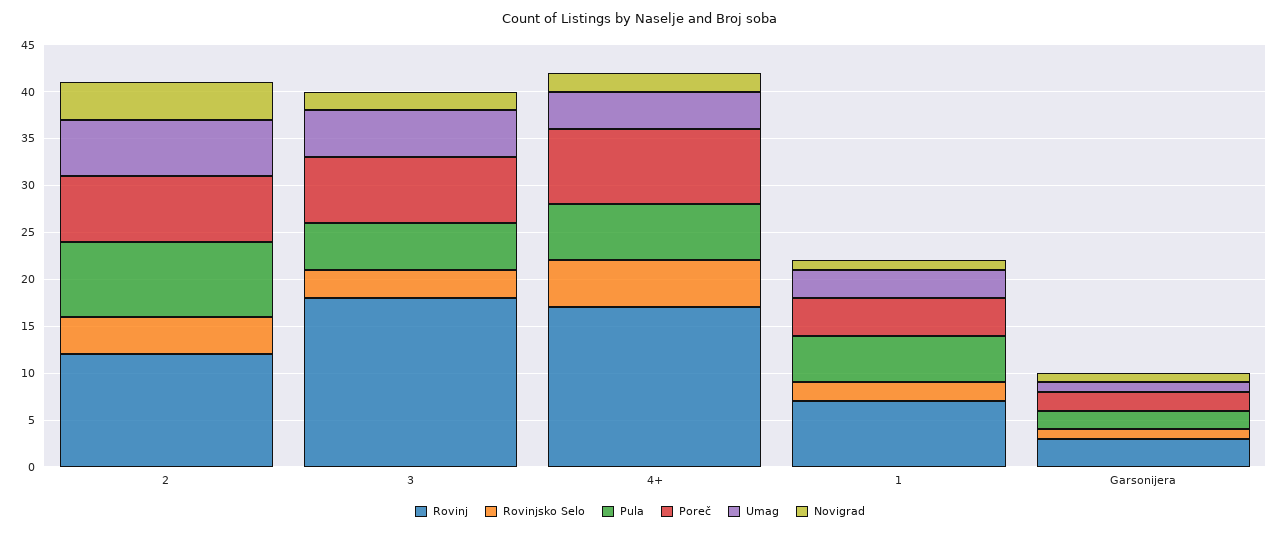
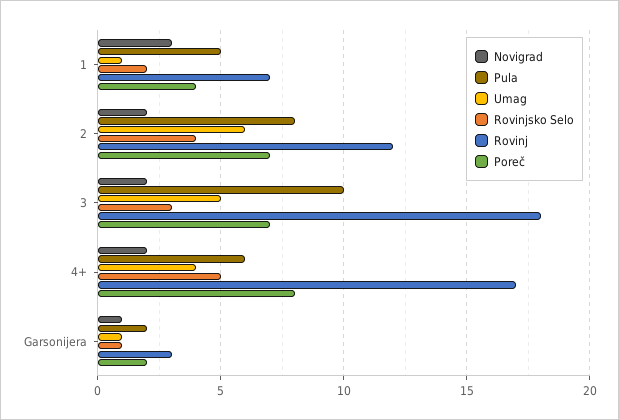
  {
    "Rovinj": {
      "2": 12,
      "3": 18,
      "4+": 17,
      "1": 7,
      "Garsonijera": 3
    },
    "Rovinjsko Selo": {
      "2": 4,
      "3": 3,
      "4+": 5,
      "1": 2,
      "Garsonijera": 1
    },
    "Pula": {
      "2": 8,
-     "3": 5,
+     "3": 10,
      "4+": 6,
      "1": 5,
      "Garsonijera": 2
    },
    "Poreč": {
      "2": 7,
      "3": 7,
      "4+": 8,
      "1": 4,
      "Garsonijera": 2
    },
    "Umag": {
      "2": 6,
      "3": 5,
      "4+": 4,
-     "1": 3,
+     "1": 1,
      "Garsonijera": 1
    },
    "Novigrad": {
-     "2": 4,
+     "2": 2,
      "3": 2,
      "4+": 2,
-     "1": 1,
+     "1": 3,
      "Garsonijera": 1
    }
  }

